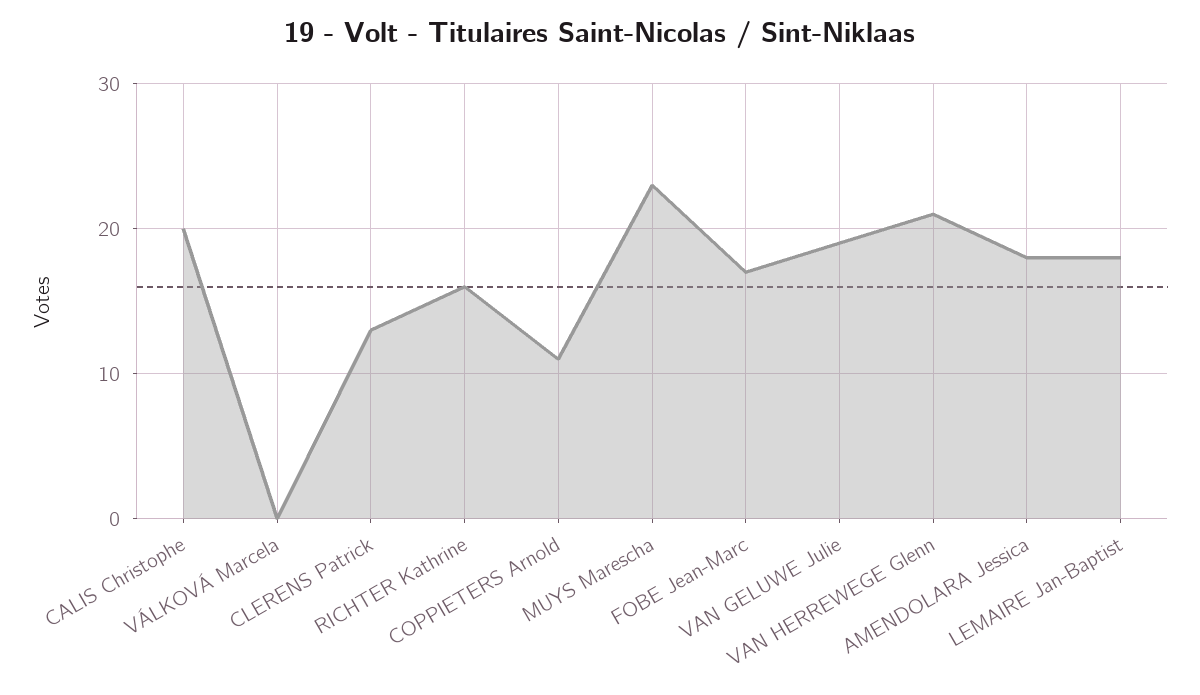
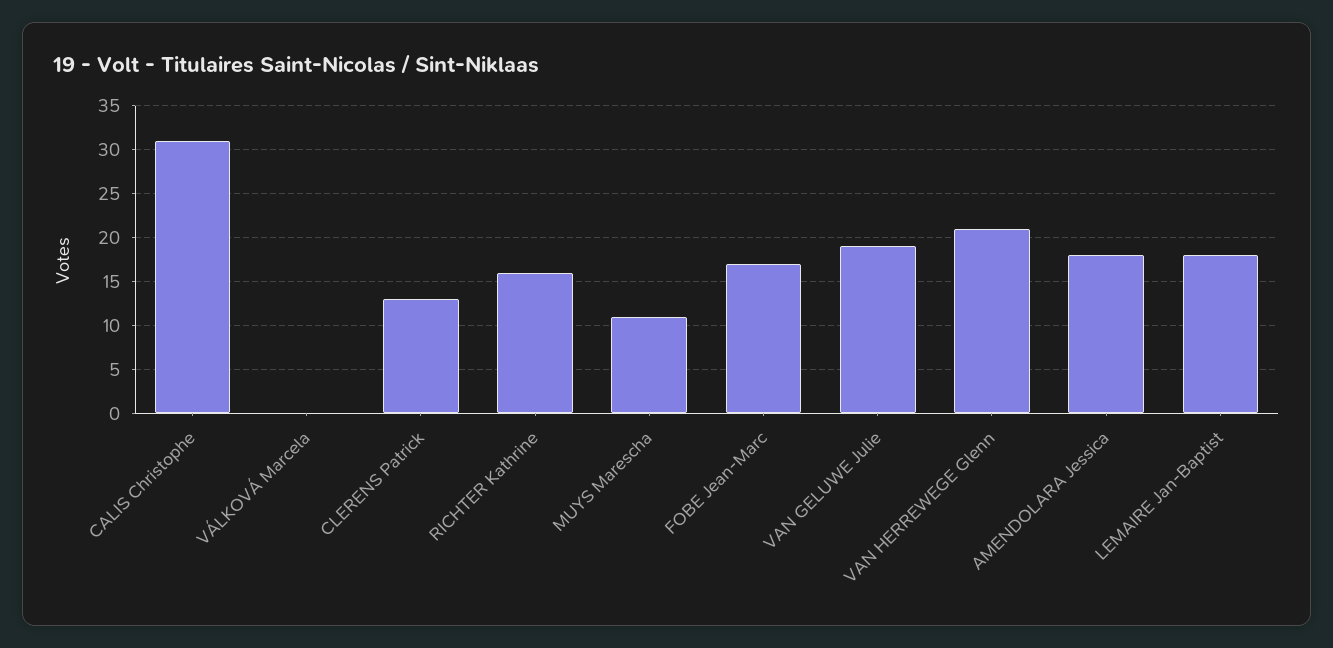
  {
-   "CALIS Christophe": 20,
+   "CALIS Christophe": 31,
    "VÁLKOVÁ Marcela": 0,
    "CLERENS Patrick": 13,
    "RICHTER Kathrine": 16,
-   "COPPIETERS Arnold": 11,
-   "MUYS Marescha": 23,
+   "MUYS Marescha": 11,
    "FOBE Jean-Marc": 17,
    "VAN GELUWE Julie": 19,
    "VAN HERREWEGE Glenn": 21,
    "AMENDOLARA Jessica": 18,
    "LEMAIRE Jan-Baptist": 18
  }

